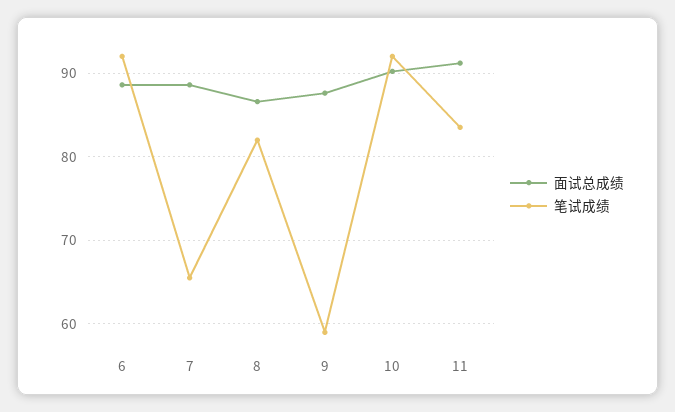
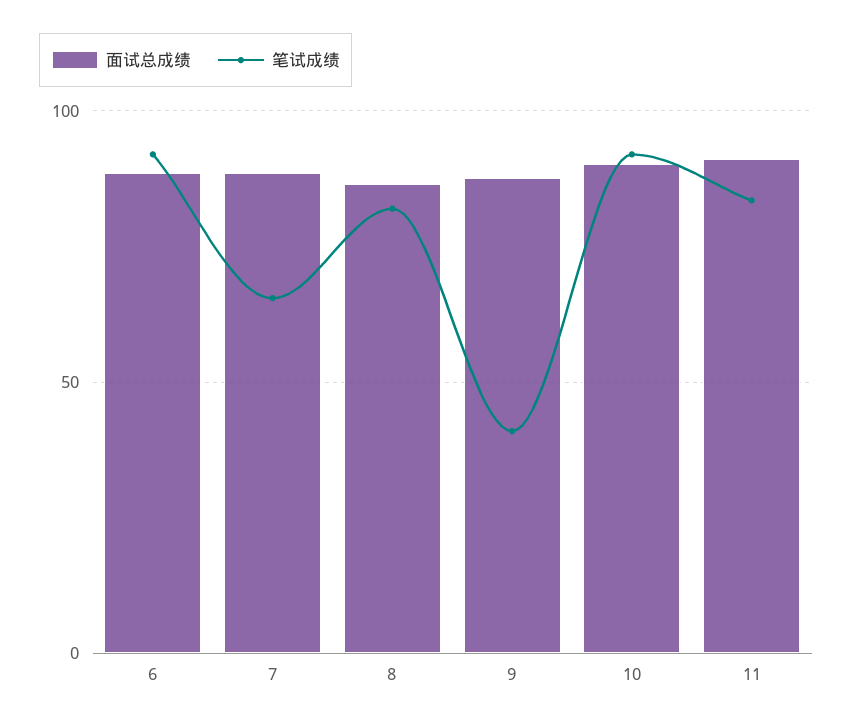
  {
    "面试总成绩": {
      "6": 89,
      "7": 89,
      "8": 87,
      "9": 88,
      "10": 90,
      "11": 91
    },
    "笔试成绩": {
      "6": 92,
      "7": 66,
      "8": 82,
-     "9": 59,
+     "9": 40,
      "10": 92,
      "11": 84
    }
  }

